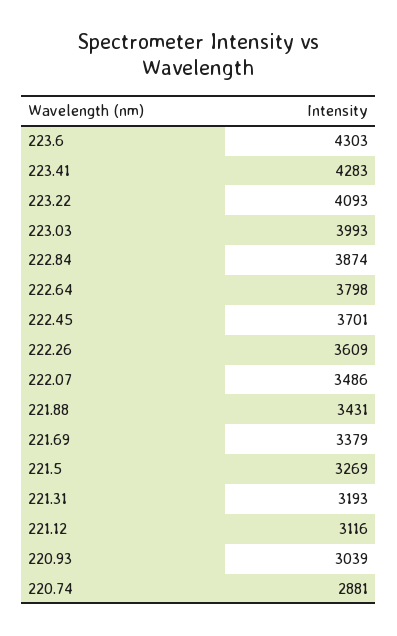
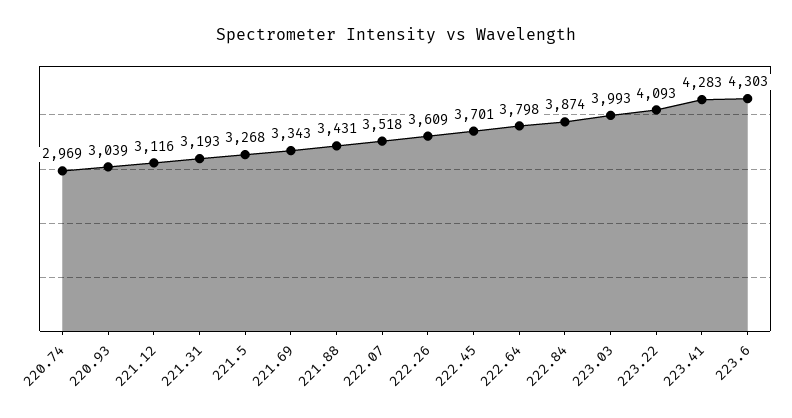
  {
    "223.6": 4303,
    "223.41": 4283,
    "223.22": 4093,
    "223.03": 3993,
    "222.84": 3874,
    "222.64": 3798,
    "222.45": 3701,
    "222.26": 3609,
-   "222.07": 3486,
+   "222.07": 3518,
    "221.88": 3431,
-   "221.69": 3379,
+   "221.69": 3343,
-   "221.5": 3269,
+   "221.5": 3268,
    "221.31": 3193,
    "221.12": 3116,
    "220.93": 3039,
-   "220.74": 2881
+   "220.74": 2969
  }

